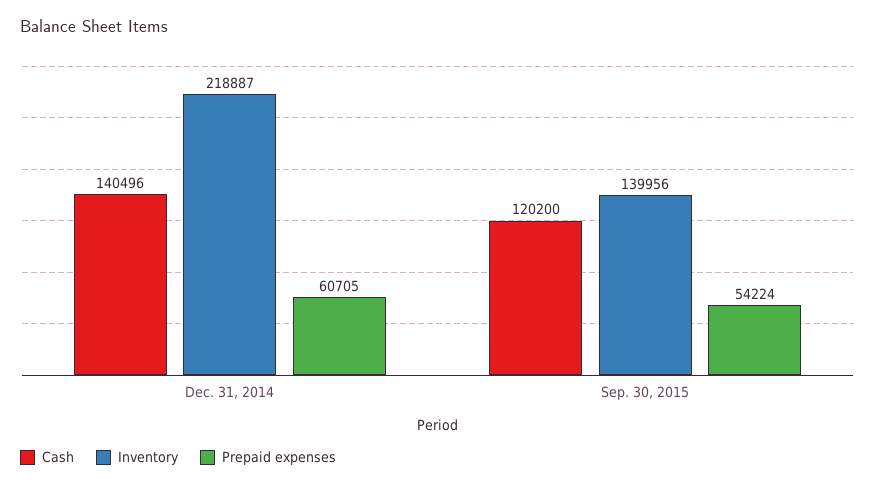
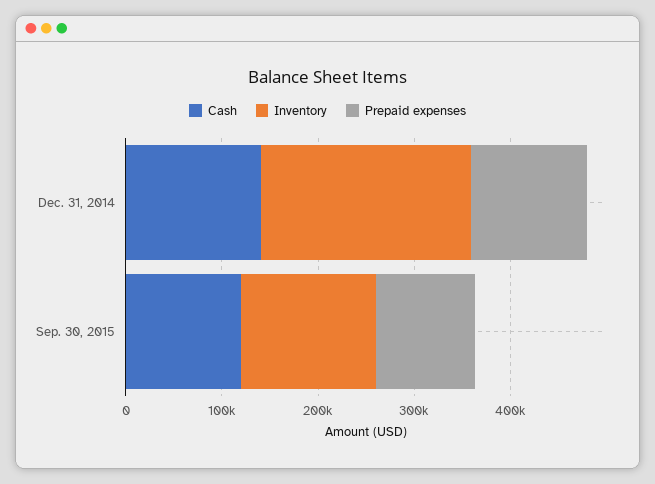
  {
    "Cash": {
      "Dec. 31, 2014": 140496,
      "Sep. 30, 2015": 120200
    },
    "Inventory": {
      "Dec. 31, 2014": 218887,
      "Sep. 30, 2015": 139956
    },
    "Prepaid expenses": {
-     "Dec. 31, 2014": 60705,
+     "Dec. 31, 2014": 120000,
-     "Sep. 30, 2015": 54224
+     "Sep. 30, 2015": 100000
    }
  }

